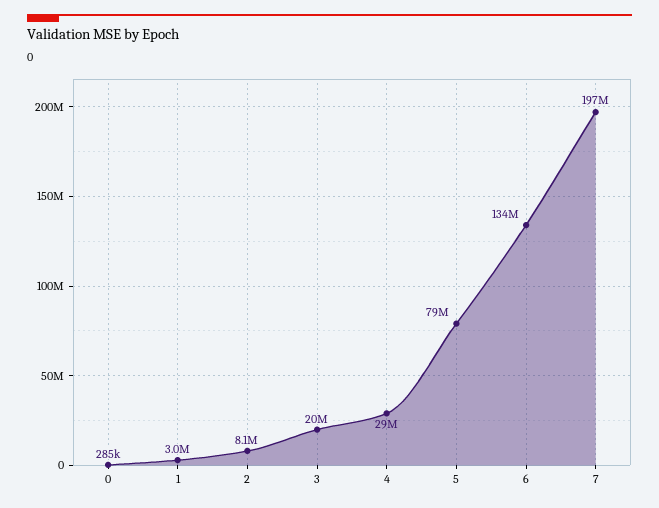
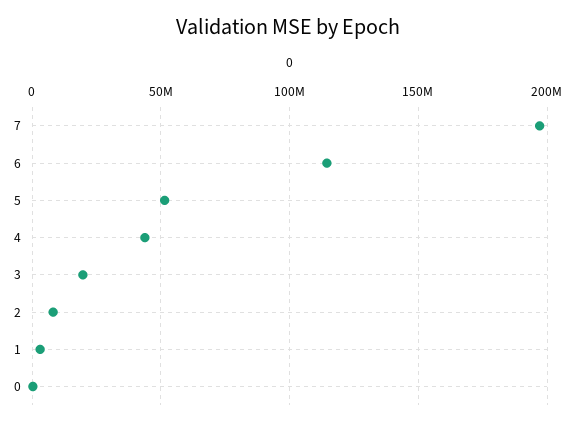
  {
    "0": 285000,
    "1": 3000000,
    "2": 8100000,
    "3": 20000000,
-   "4": 29000000,
+   "4": 45000000,
-   "5": 79000000,
+   "5": 50000000,
-   "6": 134000000,
+   "6": 115000000,
    "7": 197000000
  }

